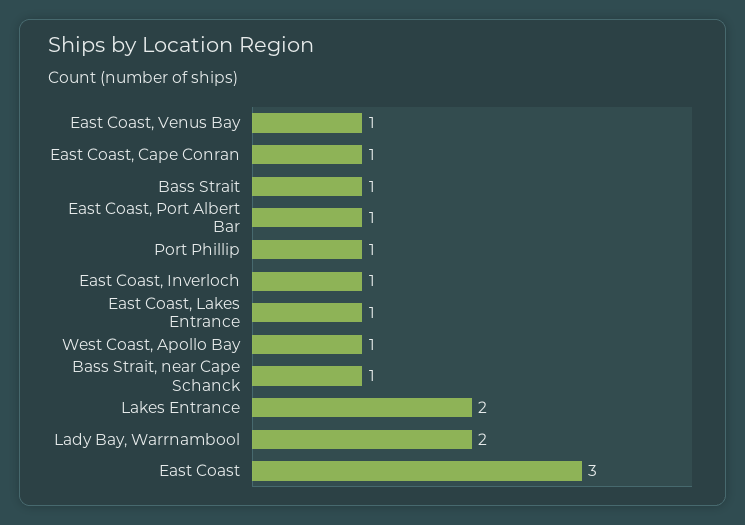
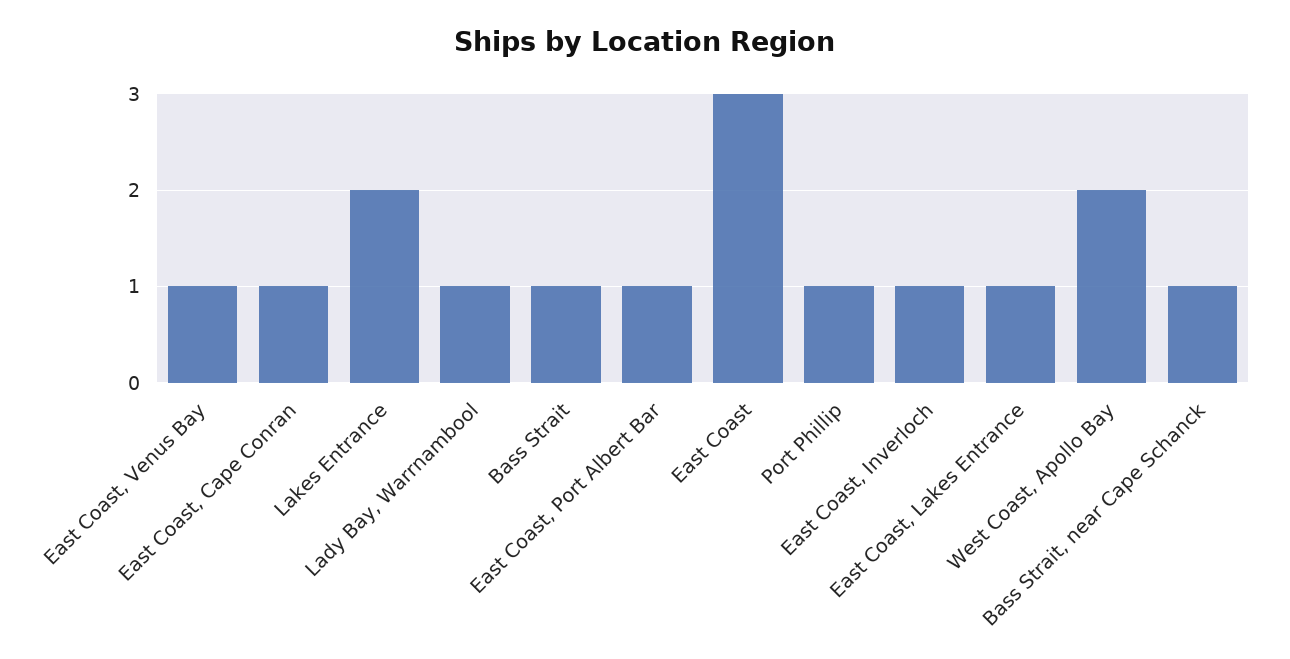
  {
    "East Coast, Venus Bay": 1,
    "East Coast, Cape Conran": 1,
    "Bass Strait": 1,
    "East Coast, Port Albert Bar": 1,
    "Port Phillip": 1,
    "East Coast, Inverloch": 1,
    "East Coast, Lakes Entrance": 1,
-   "West Coast, Apollo Bay": 1,
+   "West Coast, Apollo Bay": 2,
    "Bass Strait, near Cape Schanck": 1,
    "Lakes Entrance": 2,
-   "Lady Bay, Warrnambool": 2,
+   "Lady Bay, Warrnambool": 1,
    "East Coast": 3
  }

